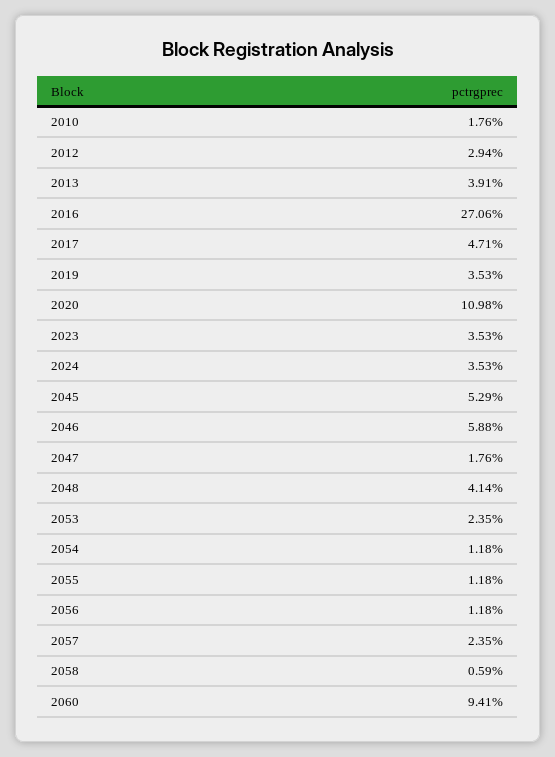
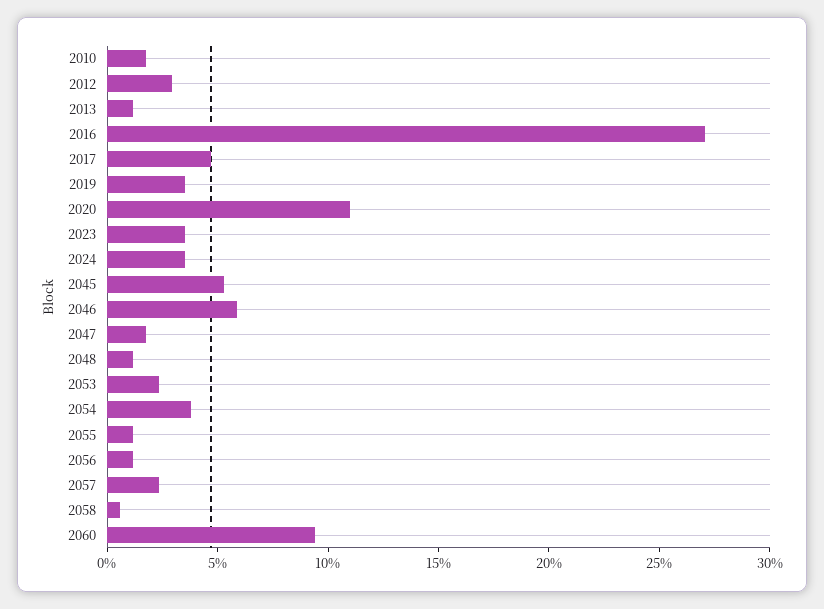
  {
    "2010": 1.76,
    "2012": 2.94,
-   "2013": 3.91,
+   "2013": 1,
    "2016": 27.06,
    "2017": 4.71,
    "2019": 3.53,
    "2020": 10.98,
    "2023": 3.53,
    "2024": 3.53,
    "2045": 5.29,
    "2046": 5.88,
    "2047": 1.76,
-   "2048": 4.14,
+   "2048": 1,
    "2053": 2.35,
-   "2054": 1.18,
+   "2054": 4,
    "2055": 1.18,
    "2056": 1.18,
    "2057": 2.35,
    "2058": 0.59,
    "2060": 9.41
  }

